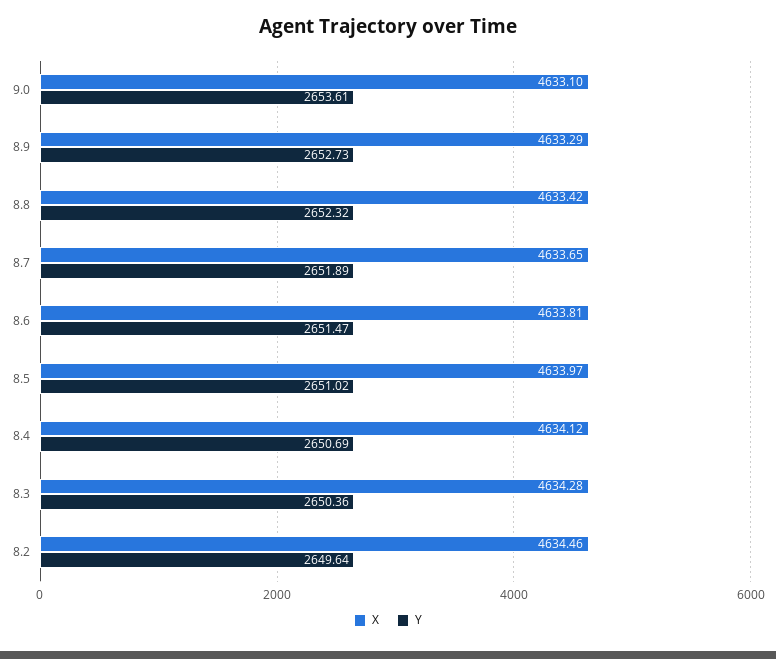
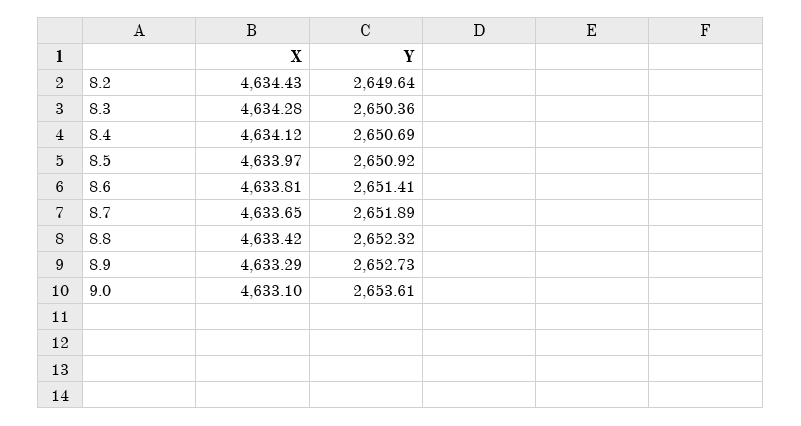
  {
    "X": {
      "9.0": 4633.1,
      "8.9": 4633.29,
      "8.8": 4633.42,
      "8.7": 4633.65,
      "8.6": 4633.81,
      "8.5": 4633.97,
      "8.4": 4634.12,
      "8.3": 4634.28,
-     "8.2": 4634.46
+     "8.2": 4634.43
    },
    "Y": {
      "9.0": 2653.61,
      "8.9": 2652.73,
      "8.8": 2652.32,
      "8.7": 2651.89,
-     "8.6": 2651.47,
+     "8.6": 2651.41,
-     "8.5": 2651.02,
+     "8.5": 2650.92,
      "8.4": 2650.69,
      "8.3": 2650.36,
      "8.2": 2649.64
    }
  }

